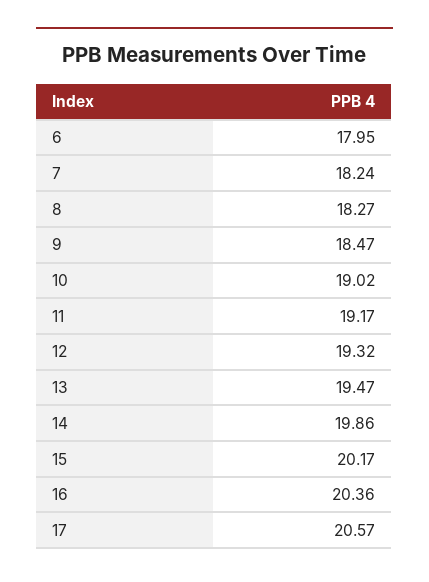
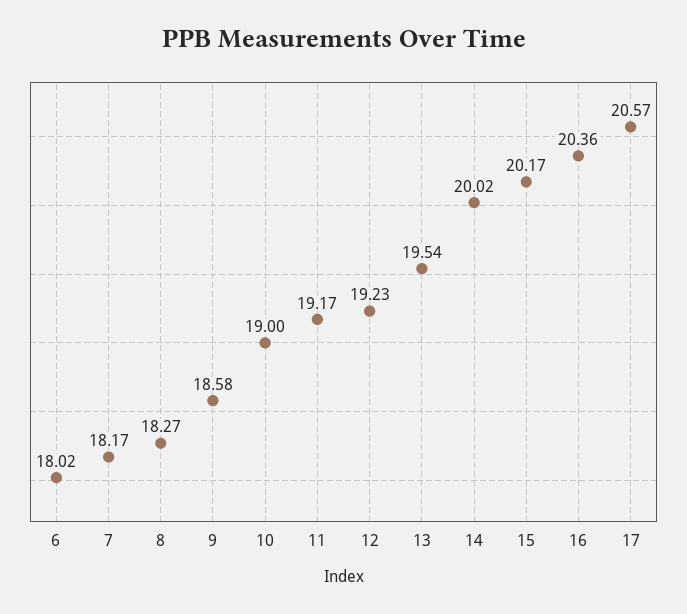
  {
-   "6": 17.95,
+   "6": 18.02,
-   "7": 18.24,
+   "7": 18.17,
    "8": 18.27,
-   "9": 18.47,
+   "9": 18.58,
-   "10": 19.02,
+   "10": 19,
    "11": 19.17,
-   "12": 19.32,
+   "12": 19.23,
-   "13": 19.47,
+   "13": 19.54,
-   "14": 19.86,
+   "14": 20.02,
    "15": 20.17,
    "16": 20.36,
    "17": 20.57
  }

